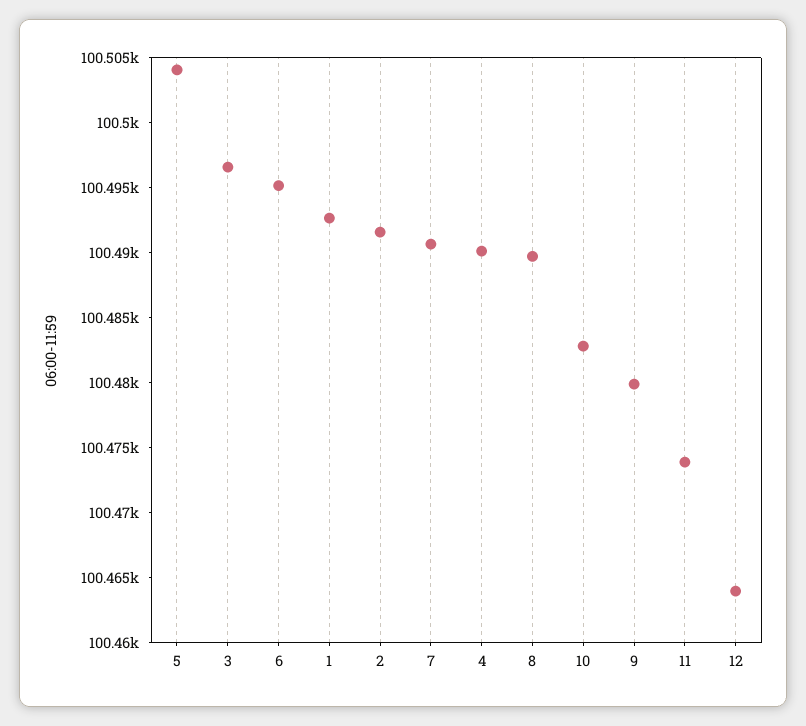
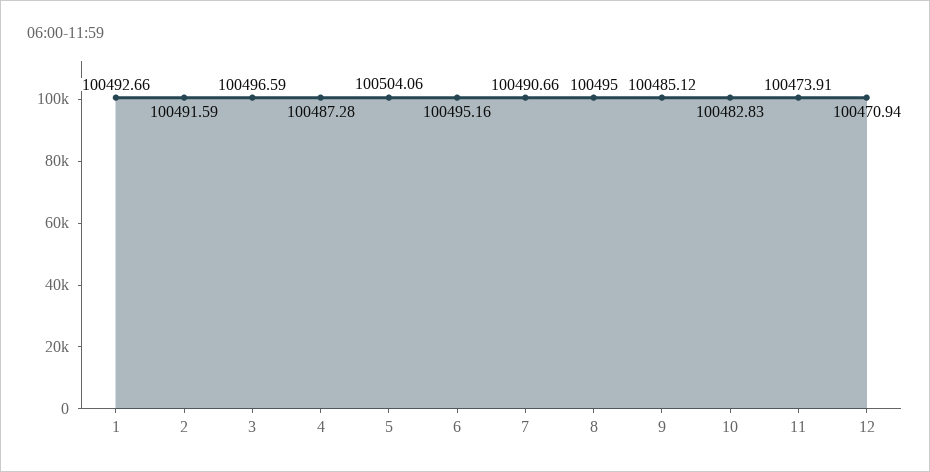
  {
    "5": 100504.06,
    "3": 100496.59,
    "6": 100495.16,
    "1": 100492.66,
    "2": 100491.59,
    "7": 100490.66,
-   "4": 100490,
+   "4": 100487.28,
-   "8": 100490,
+   "8": 100495,
    "10": 100482.83,
-   "9": 100480,
+   "9": 100485.12,
    "11": 100473.91,
-   "12": 100464
+   "12": 100470.94
  }

